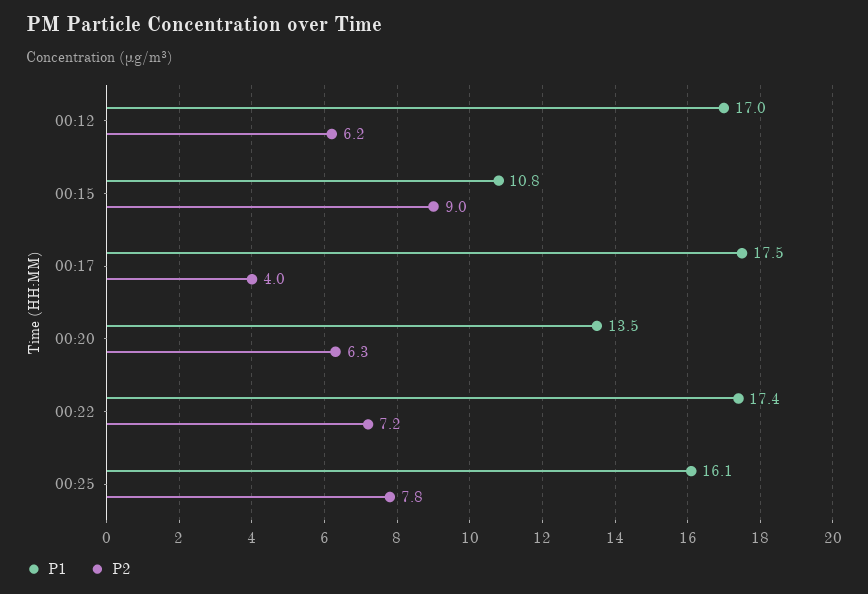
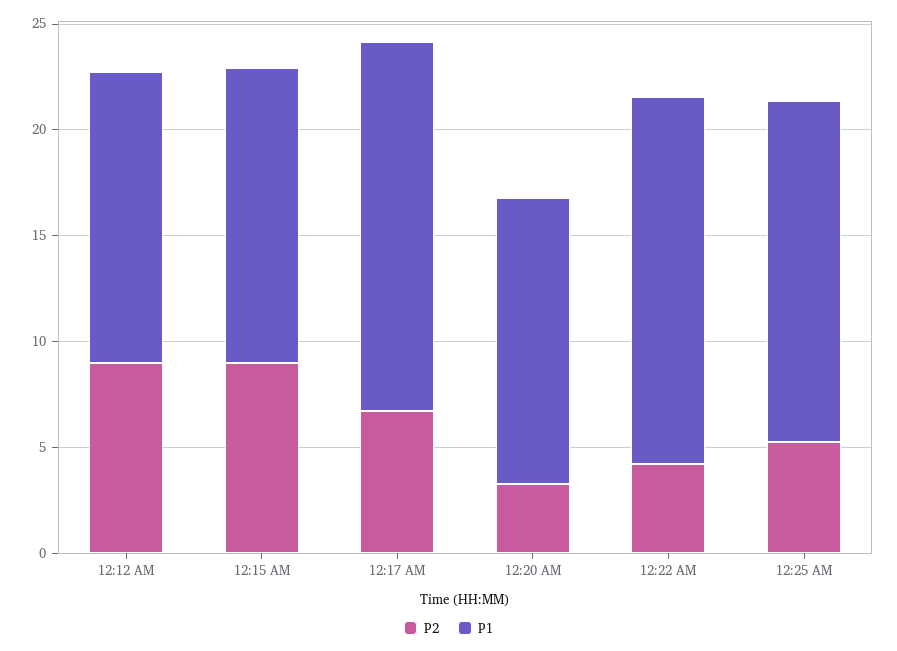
  {
    "P1": {
-     "00:12": 17,
+     "00:12": 14,
-     "00:15": 10.8,
+     "00:15": 14,
      "00:17": 17.5,
      "00:20": 13.5,
      "00:22": 17.4,
      "00:25": 16.1
    },
    "P2": {
-     "00:12": 6.2,
+     "00:12": 9,
      "00:15": 9,
-     "00:17": 4,
+     "00:17": 7,
-     "00:20": 6.3,
+     "00:20": 3,
-     "00:22": 7.2,
+     "00:22": 4,
-     "00:25": 7.8
+     "00:25": 5
    }
  }

